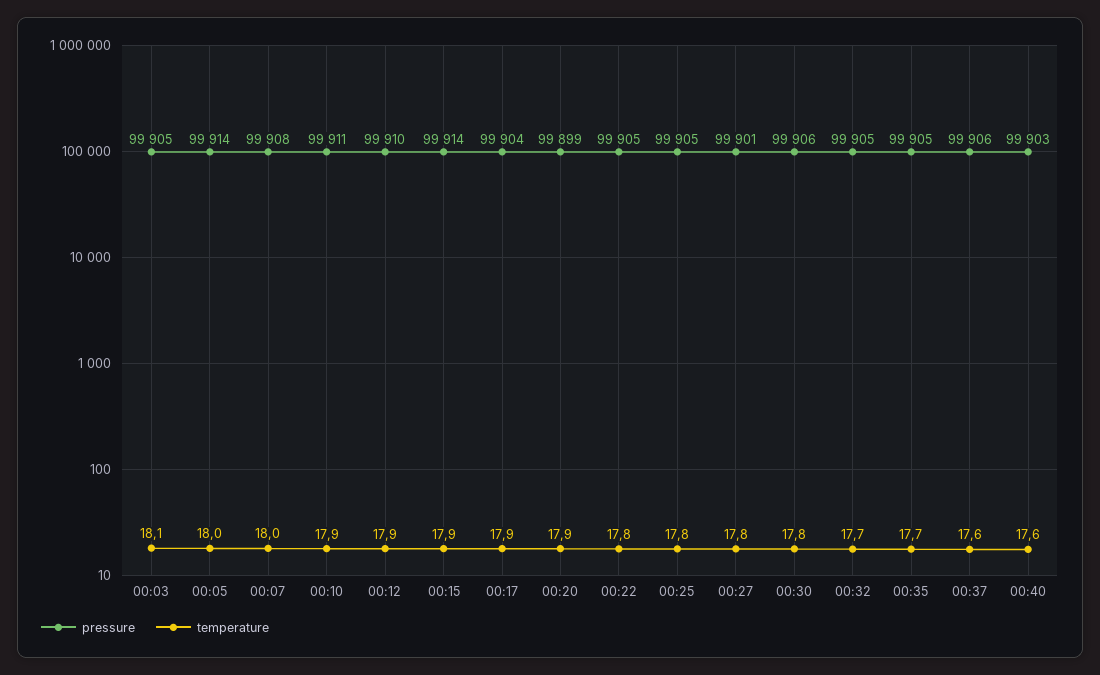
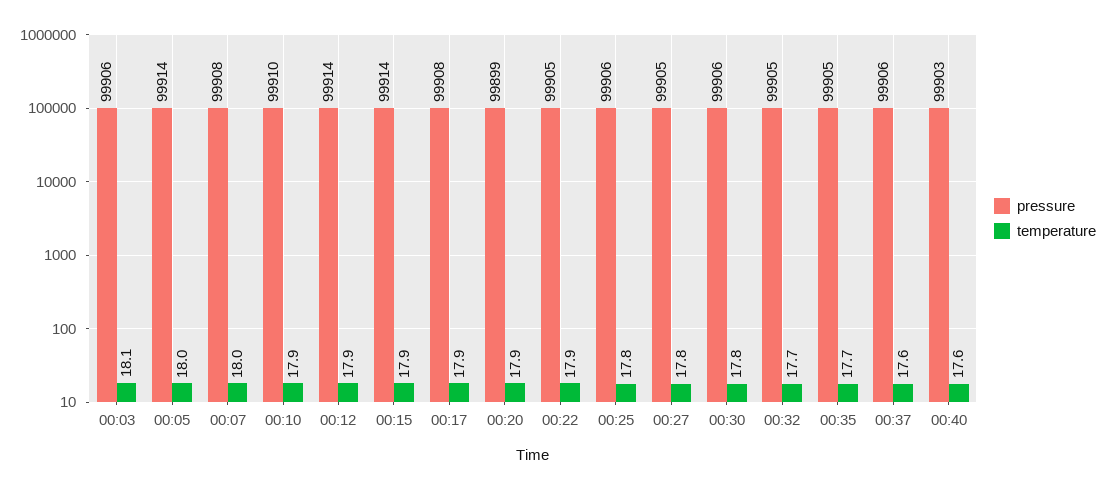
  {
    "pressure": {
-     "00:03": 99905,
+     "00:03": 99906,
      "00:05": 99914,
      "00:07": 99908,
-     "00:10": 99911,
+     "00:10": 99910,
-     "00:12": 99910,
+     "00:12": 99914,
      "00:15": 99914,
-     "00:17": 99904,
+     "00:17": 99908,
      "00:20": 99899,
      "00:22": 99905,
-     "00:25": 99905,
+     "00:25": 99906,
-     "00:27": 99901,
+     "00:27": 99905,
      "00:30": 99906,
      "00:32": 99905,
      "00:35": 99905,
      "00:37": 99906,
      "00:40": 99903
    },
    "temperature": {
      "00:03": 18.1,
      "00:05": 18,
      "00:07": 18,
      "00:10": 17.9,
      "00:12": 17.9,
      "00:15": 17.9,
      "00:17": 17.9,
      "00:20": 17.9,
-     "00:22": 17.8,
+     "00:22": 17.9,
      "00:25": 17.8,
      "00:27": 17.8,
      "00:30": 17.8,
      "00:32": 17.7,
      "00:35": 17.7,
      "00:37": 17.6,
      "00:40": 17.6
    }
  }

